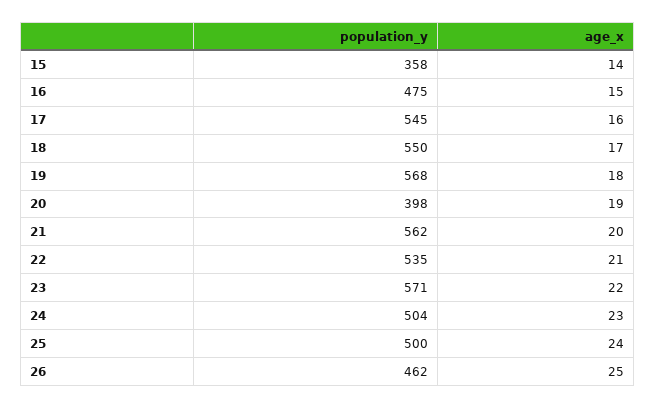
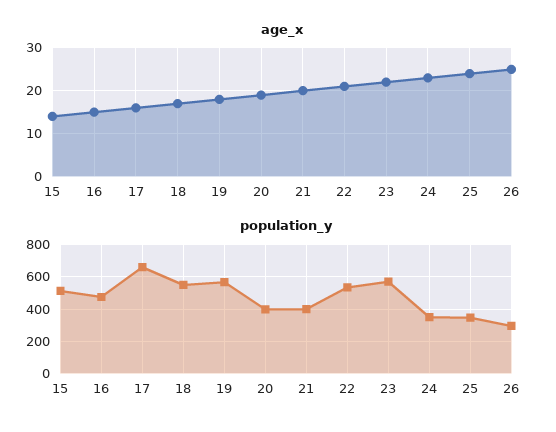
  {
    "population_y": {
-     "15": 358,
+     "15": 500,
      "16": 475,
-     "17": 545,
+     "17": 650,
      "18": 550,
      "19": 568,
      "20": 398,
-     "21": 562,
+     "21": 400,
      "22": 535,
      "23": 571,
-     "24": 504,
+     "24": 350,
-     "25": 500,
+     "25": 350,
-     "26": 462
+     "26": 300
    },
    "age_x": {
      "15": 14,
      "16": 15,
      "17": 16,
      "18": 17,
      "19": 18,
      "20": 19,
      "21": 20,
      "22": 21,
      "23": 22,
      "24": 23,
      "25": 24,
      "26": 25
    }
  }

